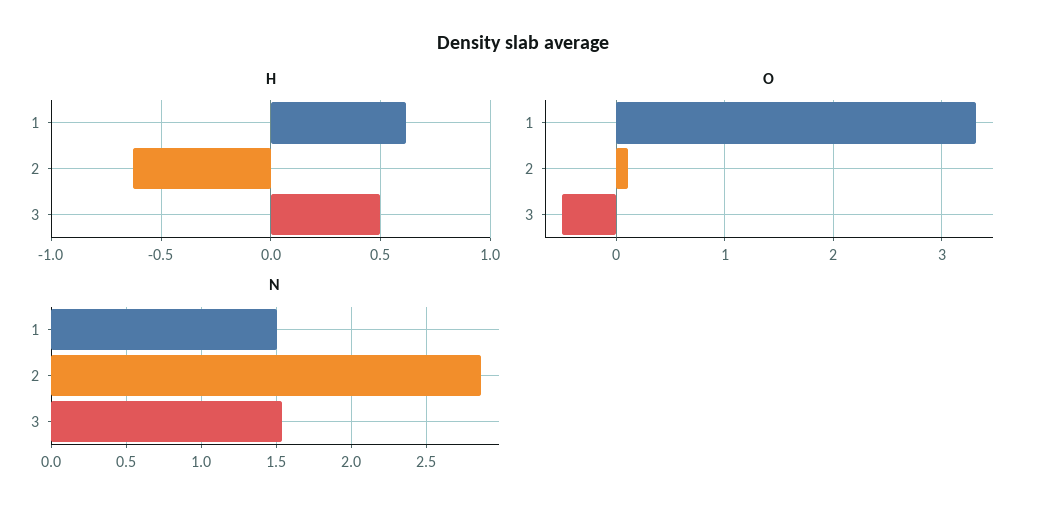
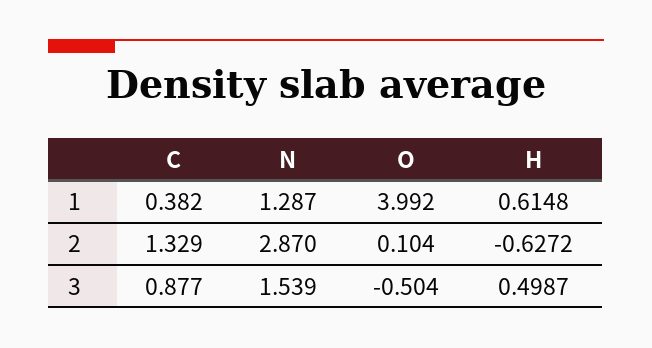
  {
    "H": {
      "1": 0.6148,
      "2": -0.6272,
      "3": 0.4987
    },
    "O": {
-     "1": 3.3,
+     "1": 3.992,
      "2": 0.104,
      "3": -0.504
    },
    "N": {
-     "1": 1.5,
+     "1": 1.287,
      "2": 2.87,
      "3": 1.539
-   }
+   },
+   "C": {
+     "1": 0.382,
+     "2": 1.329,
+     "3": 0.877
+   }
  }

